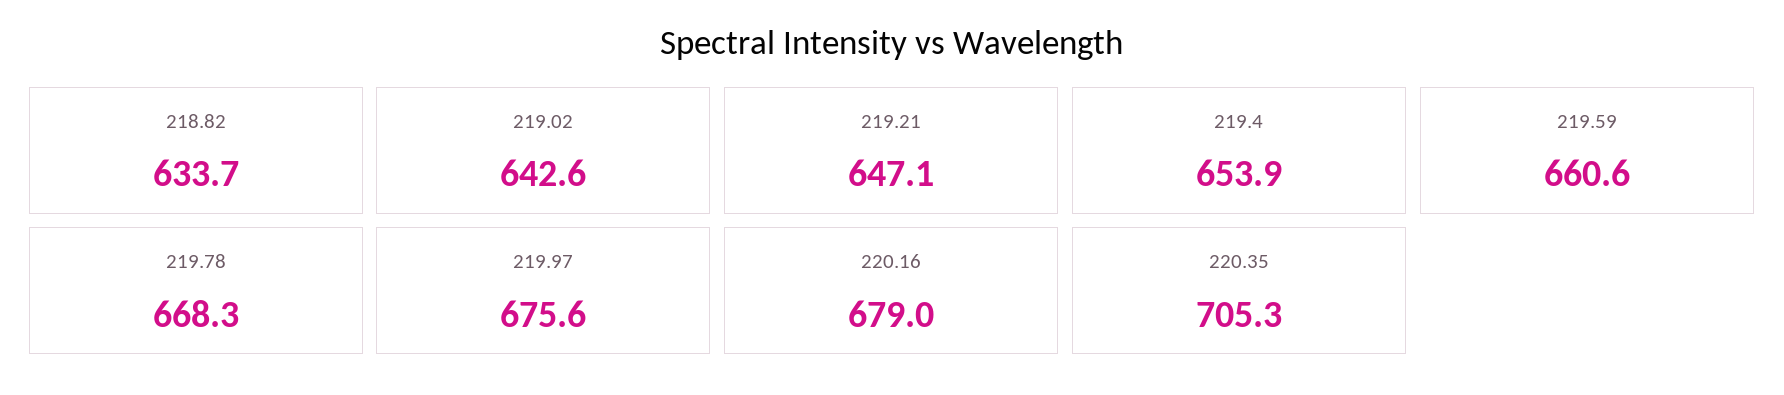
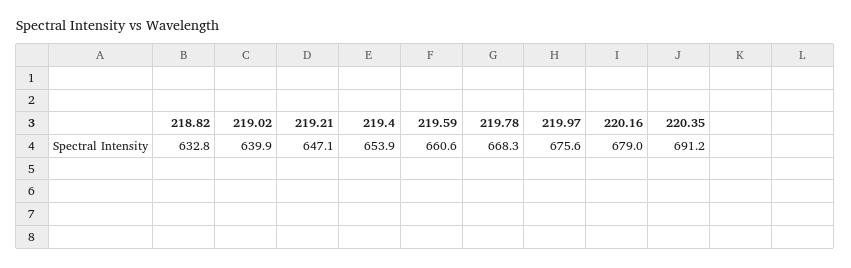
  {
-   "218.82": 633.7,
+   "218.82": 632.8,
-   "219.02": 642.6,
+   "219.02": 639.9,
    "219.21": 647.1,
    "219.4": 653.9,
    "219.59": 660.6,
    "219.78": 668.3,
    "219.97": 675.6,
    "220.16": 679,
-   "220.35": 705.3
+   "220.35": 691.2
  }

